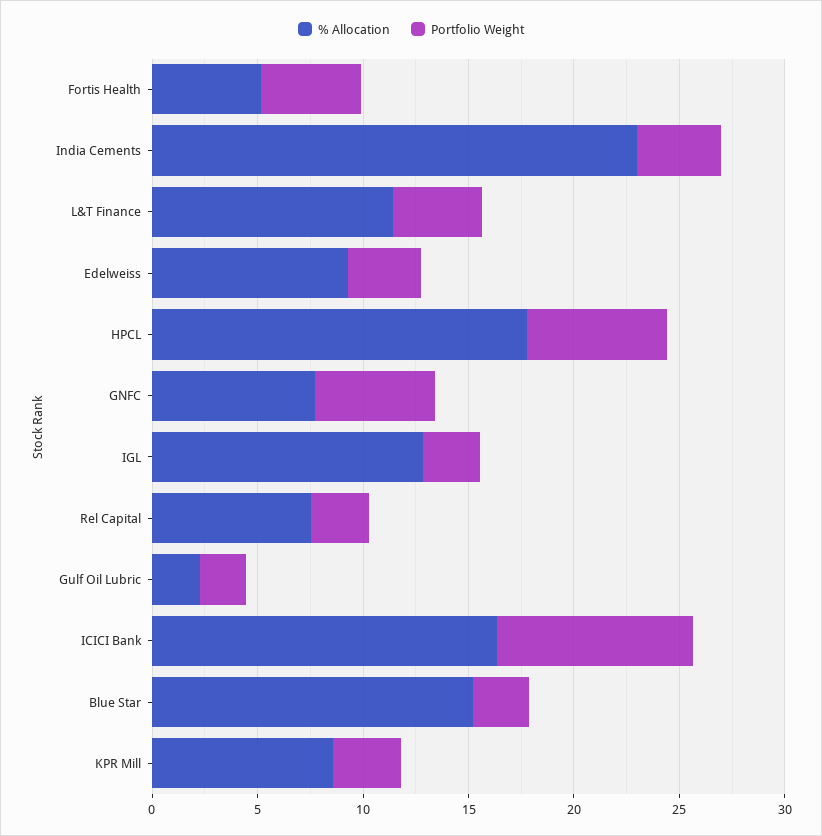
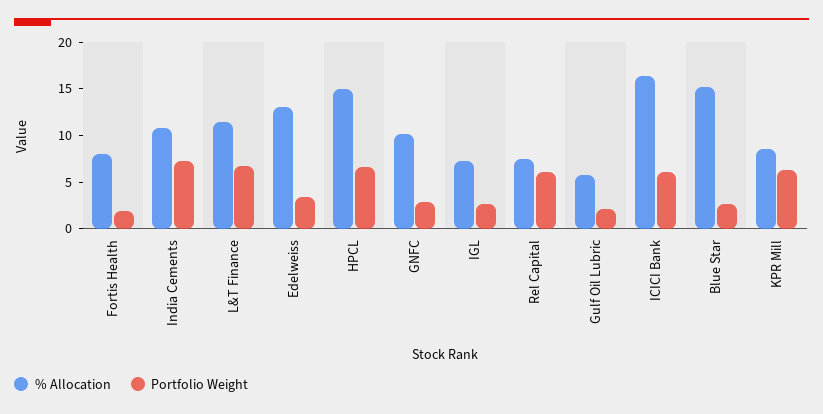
  {
    "% Allocation": {
-     "Fortis Health": 5,
+     "Fortis Health": 8,
-     "India Cements": 23,
+     "India Cements": 11,
      "L&T Finance": 11,
-     "Edelweiss": 9,
+     "Edelweiss": 13,
-     "HPCL": 18,
+     "HPCL": 15,
-     "GNFC": 8,
+     "GNFC": 10,
-     "IGL": 13,
+     "IGL": 7,
      "Rel Capital": 8,
-     "Gulf Oil Lubric": 2,
+     "Gulf Oil Lubric": 6,
      "ICICI Bank": 16,
      "Blue Star": 15,
      "KPR Mill": 9
    },
    "Portfolio Weight": {
-     "Fortis Health": 5,
+     "Fortis Health": 2,
-     "India Cements": 4,
+     "India Cements": 7,
-     "L&T Finance": 4,
+     "L&T Finance": 7,
      "Edelweiss": 3,
      "HPCL": 7,
-     "GNFC": 6,
+     "GNFC": 3,
      "IGL": 3,
-     "Rel Capital": 3,
+     "Rel Capital": 6,
      "Gulf Oil Lubric": 2,
-     "ICICI Bank": 9,
+     "ICICI Bank": 6,
      "Blue Star": 3,
-     "KPR Mill": 3
+     "KPR Mill": 6
    }
  }

